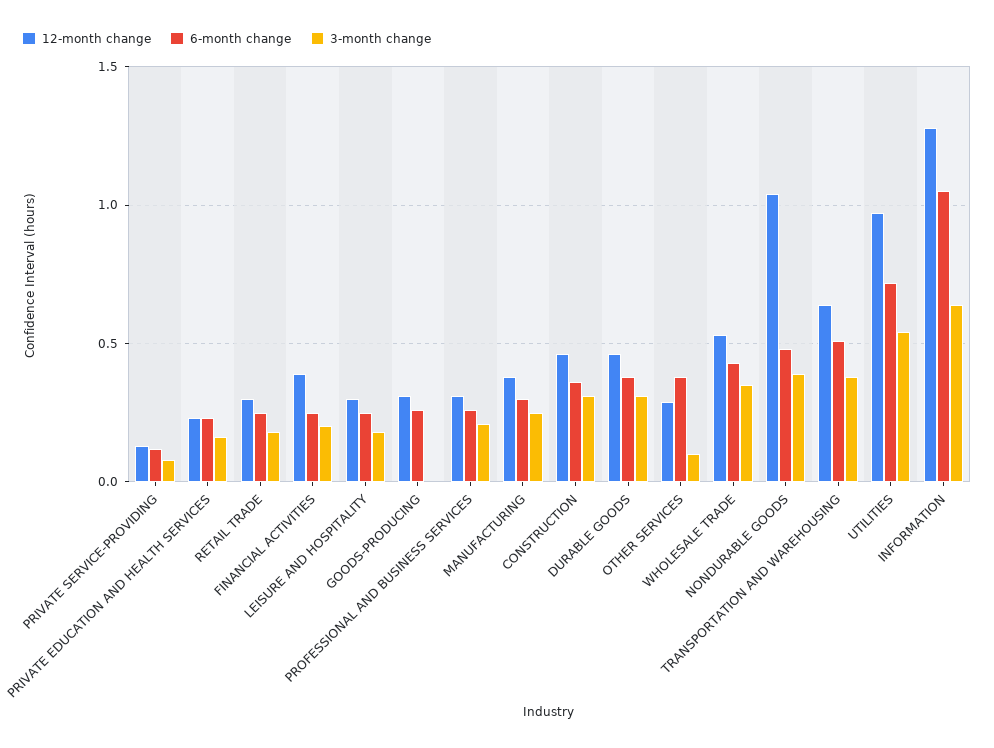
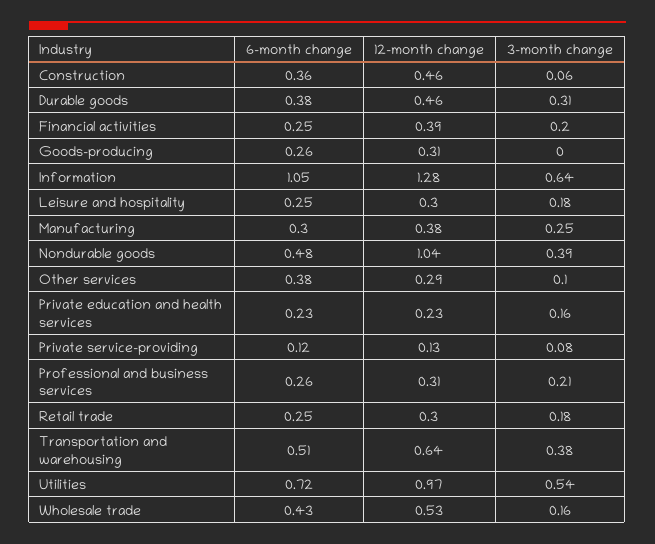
  {
    "12-month change": {
      "PRIVATE SERVICE-PROVIDING": 0.13,
      "PRIVATE EDUCATION AND HEALTH SERVICES": 0.23,
      "RETAIL TRADE": 0.3,
      "FINANCIAL ACTIVITIES": 0.39,
      "LEISURE AND HOSPITALITY": 0.3,
      "GOODS-PRODUCING": 0.31,
      "PROFESSIONAL AND BUSINESS SERVICES": 0.31,
      "MANUFACTURING": 0.38,
      "CONSTRUCTION": 0.46,
      "DURABLE GOODS": 0.46,
      "OTHER SERVICES": 0.29,
      "WHOLESALE TRADE": 0.53,
      "NONDURABLE GOODS": 1.04,
      "TRANSPORTATION AND WAREHOUSING": 0.64,
      "UTILITIES": 0.97,
      "INFORMATION": 1.28
    },
    "6-month change": {
      "PRIVATE SERVICE-PROVIDING": 0.12,
      "PRIVATE EDUCATION AND HEALTH SERVICES": 0.23,
      "RETAIL TRADE": 0.25,
      "FINANCIAL ACTIVITIES": 0.25,
      "LEISURE AND HOSPITALITY": 0.25,
      "GOODS-PRODUCING": 0.26,
      "PROFESSIONAL AND BUSINESS SERVICES": 0.26,
      "MANUFACTURING": 0.3,
      "CONSTRUCTION": 0.36,
      "DURABLE GOODS": 0.38,
      "OTHER SERVICES": 0.38,
      "WHOLESALE TRADE": 0.43,
      "NONDURABLE GOODS": 0.48,
      "TRANSPORTATION AND WAREHOUSING": 0.51,
      "UTILITIES": 0.72,
      "INFORMATION": 1.05
    },
    "3-month change": {
      "PRIVATE SERVICE-PROVIDING": 0.08,
      "PRIVATE EDUCATION AND HEALTH SERVICES": 0.16,
      "RETAIL TRADE": 0.18,
      "FINANCIAL ACTIVITIES": 0.2,
      "LEISURE AND HOSPITALITY": 0.18,
      "GOODS-PRODUCING": 0,
      "PROFESSIONAL AND BUSINESS SERVICES": 0.21,
      "MANUFACTURING": 0.25,
-     "CONSTRUCTION": 0.3,
+     "CONSTRUCTION": 0.06,
      "DURABLE GOODS": 0.31,
      "OTHER SERVICES": 0.1,
-     "WHOLESALE TRADE": 0.35,
+     "WHOLESALE TRADE": 0.16,
      "NONDURABLE GOODS": 0.39,
      "TRANSPORTATION AND WAREHOUSING": 0.38,
      "UTILITIES": 0.54,
      "INFORMATION": 0.64
    }
  }

